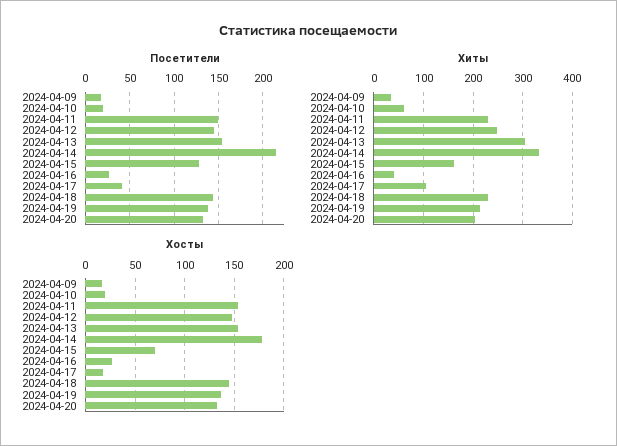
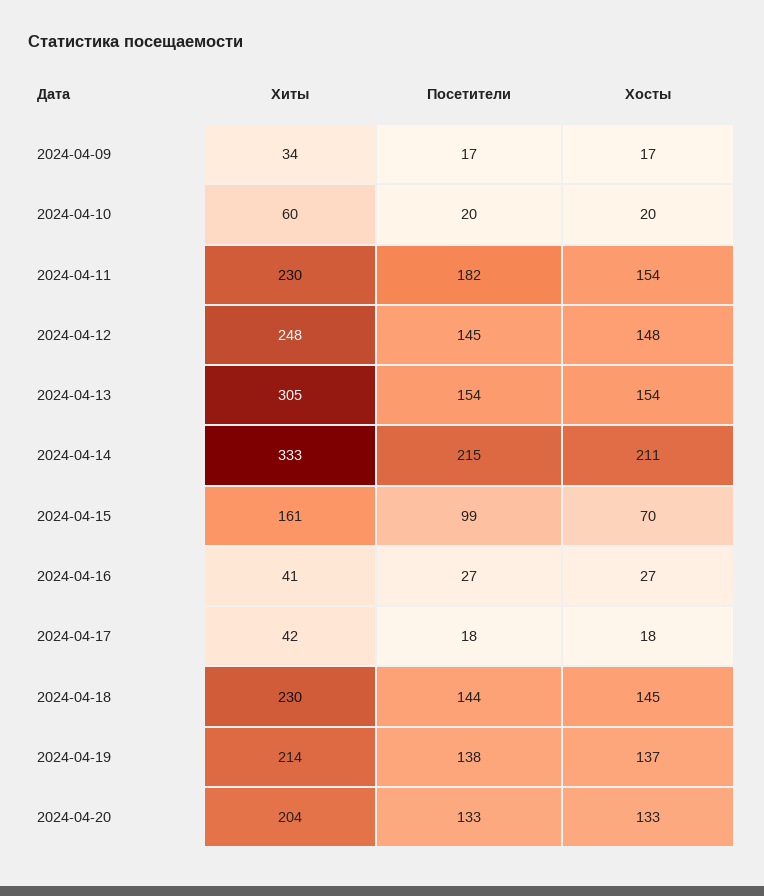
  {
    "Посетители": {
      "2024-04-09": 17,
      "2024-04-10": 20,
-     "2024-04-11": 150,
+     "2024-04-11": 182,
      "2024-04-12": 145,
      "2024-04-13": 154,
      "2024-04-14": 215,
-     "2024-04-15": 130,
+     "2024-04-15": 99,
      "2024-04-16": 27,
-     "2024-04-17": 40,
+     "2024-04-17": 18,
      "2024-04-18": 144,
      "2024-04-19": 138,
      "2024-04-20": 133
    },
    "Хиты": {
      "2024-04-09": 34,
      "2024-04-10": 60,
      "2024-04-11": 230,
      "2024-04-12": 248,
      "2024-04-13": 305,
      "2024-04-14": 333,
      "2024-04-15": 161,
      "2024-04-16": 41,
-     "2024-04-17": 100,
+     "2024-04-17": 42,
      "2024-04-18": 230,
      "2024-04-19": 214,
      "2024-04-20": 204
    },
    "Хосты": {
      "2024-04-09": 17,
      "2024-04-10": 20,
      "2024-04-11": 154,
      "2024-04-12": 148,
      "2024-04-13": 154,
-     "2024-04-14": 180,
+     "2024-04-14": 211,
      "2024-04-15": 70,
      "2024-04-16": 27,
      "2024-04-17": 18,
      "2024-04-18": 145,
      "2024-04-19": 137,
      "2024-04-20": 133
    }
  }

